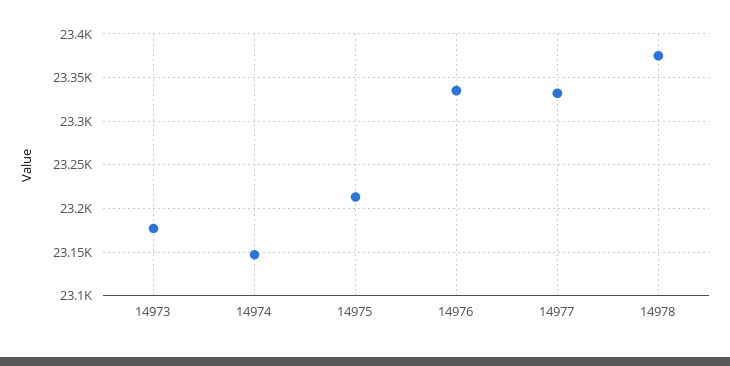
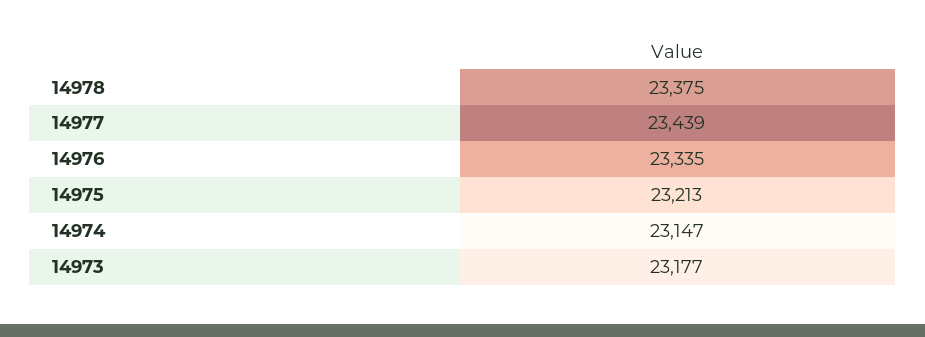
  {
    "14973": 23177,
    "14974": 23147,
    "14975": 23213,
    "14976": 23335,
-   "14977": 23330,
+   "14977": 23439,
    "14978": 23375
  }

